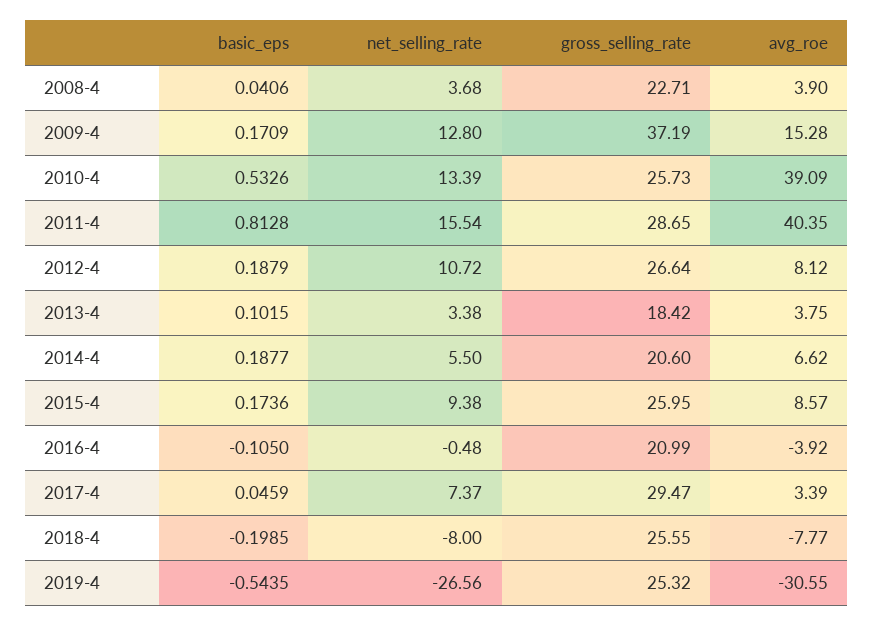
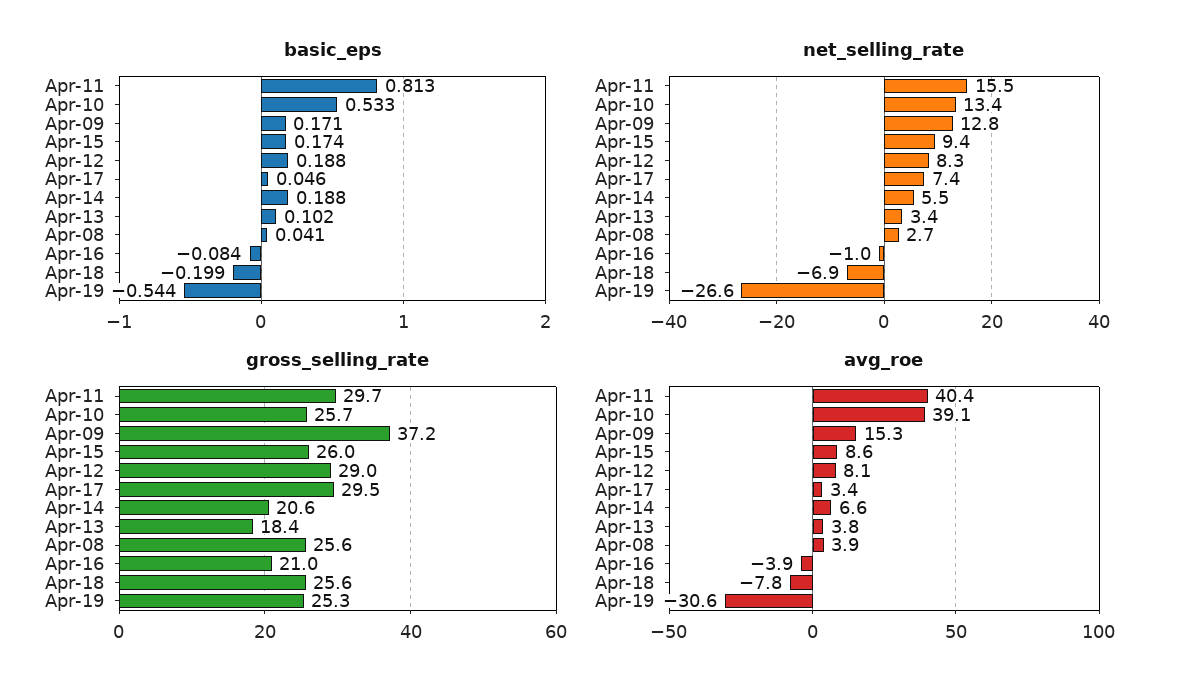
  {
    "basic_eps": {
      "2008-4": 0.0406,
      "2009-4": 0.1709,
      "2010-4": 0.5326,
      "2011-4": 0.8128,
      "2012-4": 0.1879,
      "2013-4": 0.1015,
      "2014-4": 0.1877,
      "2015-4": 0.1736,
-     "2016-4": -0.105,
+     "2016-4": -0.084,
      "2017-4": 0.0459,
      "2018-4": -0.1985,
      "2019-4": -0.5435
    },
    "net_selling_rate": {
-     "2008-4": 3.68,
+     "2008-4": 2.7,
      "2009-4": 12.8,
      "2010-4": 13.39,
      "2011-4": 15.54,
-     "2012-4": 10.72,
+     "2012-4": 8.3,
      "2013-4": 3.38,
      "2014-4": 5.5,
      "2015-4": 9.38,
-     "2016-4": -0.48,
+     "2016-4": -1,
      "2017-4": 7.37,
-     "2018-4": -8,
+     "2018-4": -6.9,
      "2019-4": -26.56
    },
    "gross_selling_rate": {
-     "2008-4": 22.71,
+     "2008-4": 25.6,
      "2009-4": 37.19,
      "2010-4": 25.73,
-     "2011-4": 28.65,
+     "2011-4": 29.7,
-     "2012-4": 26.64,
+     "2012-4": 29,
      "2013-4": 18.42,
      "2014-4": 20.6,
      "2015-4": 25.95,
      "2016-4": 20.99,
      "2017-4": 29.47,
      "2018-4": 25.55,
      "2019-4": 25.32
    },
    "avg_roe": {
      "2008-4": 3.9,
      "2009-4": 15.28,
      "2010-4": 39.09,
      "2011-4": 40.35,
      "2012-4": 8.12,
      "2013-4": 3.75,
      "2014-4": 6.62,
      "2015-4": 8.57,
      "2016-4": -3.92,
      "2017-4": 3.39,
      "2018-4": -7.77,
      "2019-4": -30.55
    }
  }

